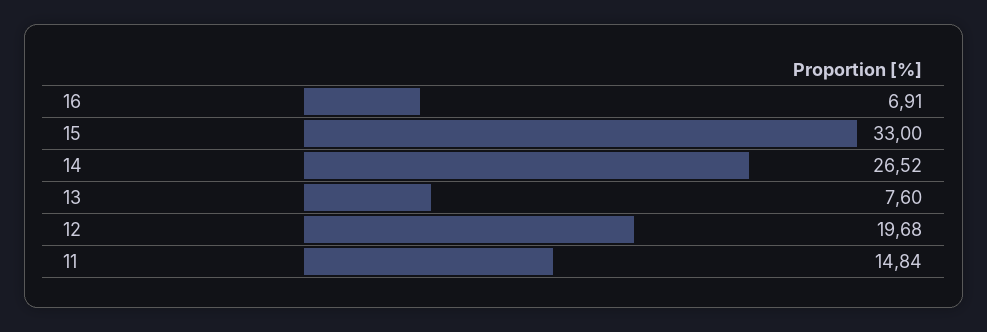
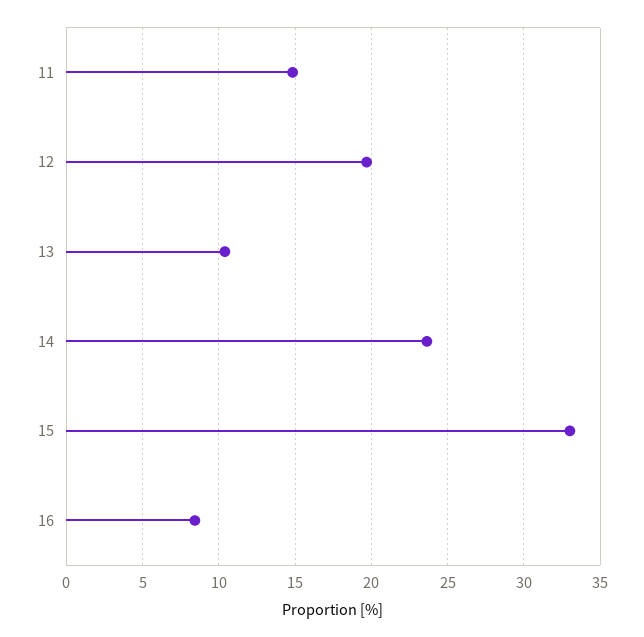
  {
-   "16": 6.91,
+   "16": 8.5,
    "15": 33,
-   "14": 26.52,
+   "14": 23.5,
-   "13": 7.6,
+   "13": 10.5,
    "12": 19.68,
    "11": 14.84
  }

